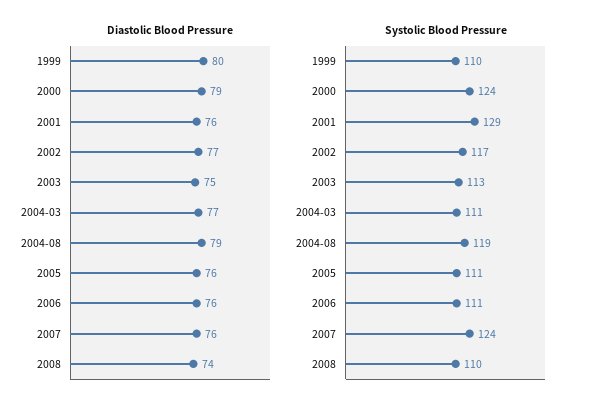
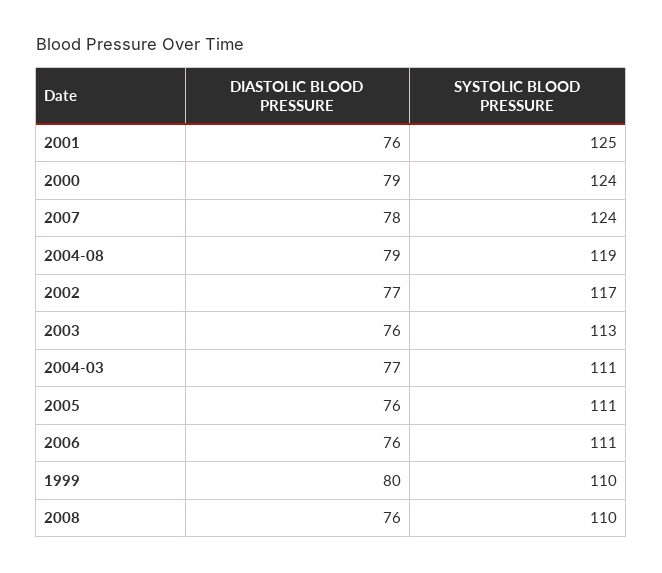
  {
    "Diastolic Blood Pressure": {
      "1999": 80,
      "2000": 79,
      "2001": 76,
      "2002": 77,
-     "2003": 75,
+     "2003": 76,
      "2004-03": 77,
      "2004-08": 79,
      "2005": 76,
      "2006": 76,
-     "2007": 76,
+     "2007": 78,
-     "2008": 74
+     "2008": 76
    },
    "Systolic Blood Pressure": {
      "1999": 110,
      "2000": 124,
-     "2001": 129,
+     "2001": 125,
      "2002": 117,
      "2003": 113,
      "2004-03": 111,
      "2004-08": 119,
      "2005": 111,
      "2006": 111,
      "2007": 124,
      "2008": 110
    }
  }

